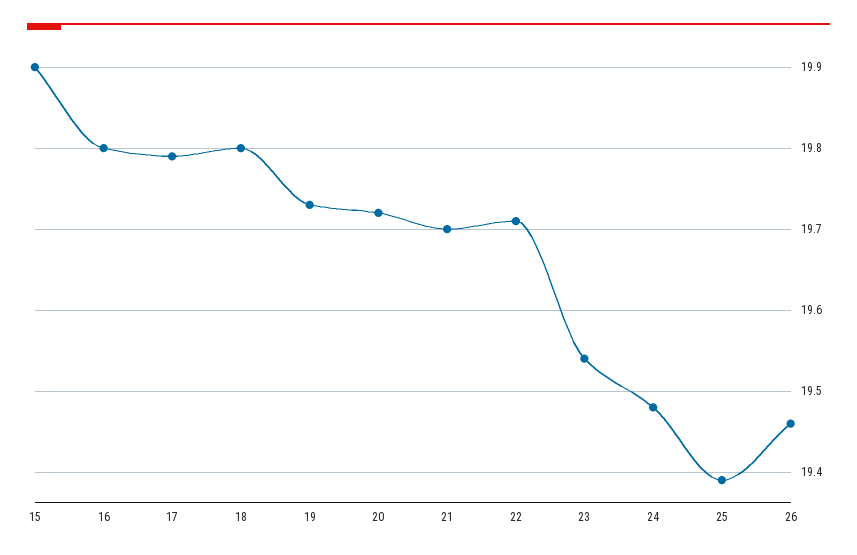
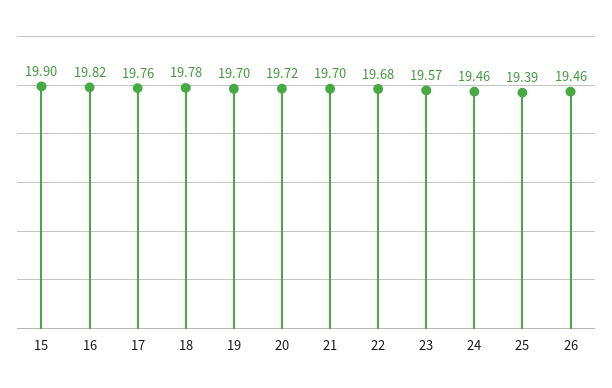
  {
    "15": 19.9,
-   "16": 19.8,
+   "16": 19.82,
-   "17": 19.79,
+   "17": 19.76,
-   "18": 19.8,
+   "18": 19.78,
-   "19": 19.73,
+   "19": 19.7,
    "20": 19.72,
    "21": 19.7,
-   "22": 19.71,
+   "22": 19.68,
-   "23": 19.54,
+   "23": 19.57,
-   "24": 19.48,
+   "24": 19.46,
    "25": 19.39,
    "26": 19.46
  }

